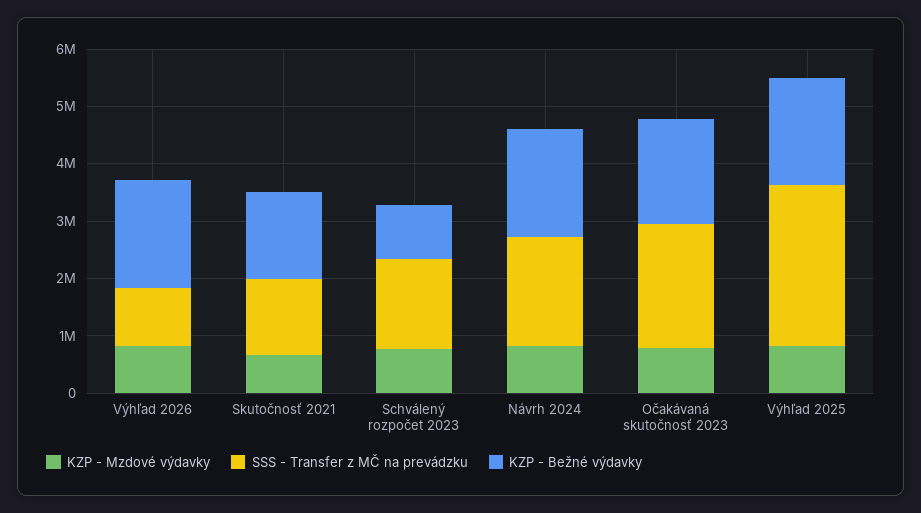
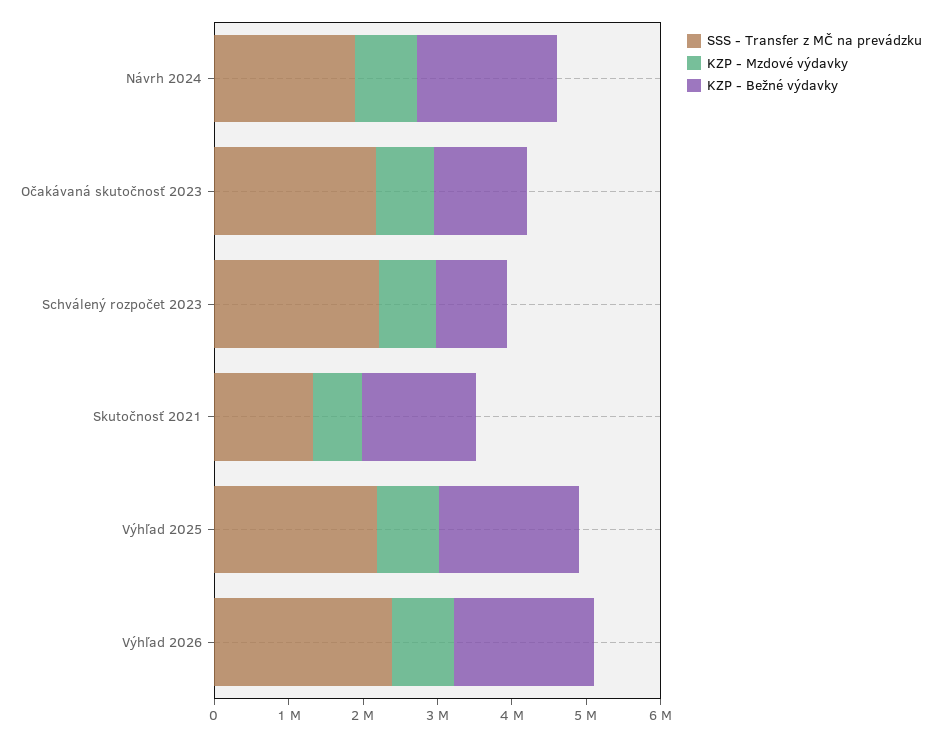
  {
    "KZP - Mzdové výdavky": {
      "Výhľad 2026": 800000,
      "Skutočnosť 2021": 600000,
      "Schválený rozpočet 2023": 800000,
      "Návrh 2024": 800000,
      "Očakávaná skutočnosť 2023": 800000,
      "Výhľad 2025": 800000
    },
    "SSS - Transfer z MČ na prevádzku": {
-     "Výhľad 2026": 1000000,
+     "Výhľad 2026": 2400000,
      "Skutočnosť 2021": 1400000,
-     "Schválený rozpočet 2023": 1600000,
+     "Schválený rozpočet 2023": 2200000,
      "Návrh 2024": 1800000,
      "Očakávaná skutočnosť 2023": 2200000,
-     "Výhľad 2025": 2800000
+     "Výhľad 2025": 2200000
    },
    "KZP - Bežné výdavky": {
      "Výhľad 2026": 1800000,
      "Skutočnosť 2021": 1600000,
      "Schválený rozpočet 2023": 1000000,
      "Návrh 2024": 1800000,
-     "Očakávaná skutočnosť 2023": 1800000,
+     "Očakávaná skutočnosť 2023": 1200000,
      "Výhľad 2025": 1800000
    }
  }

